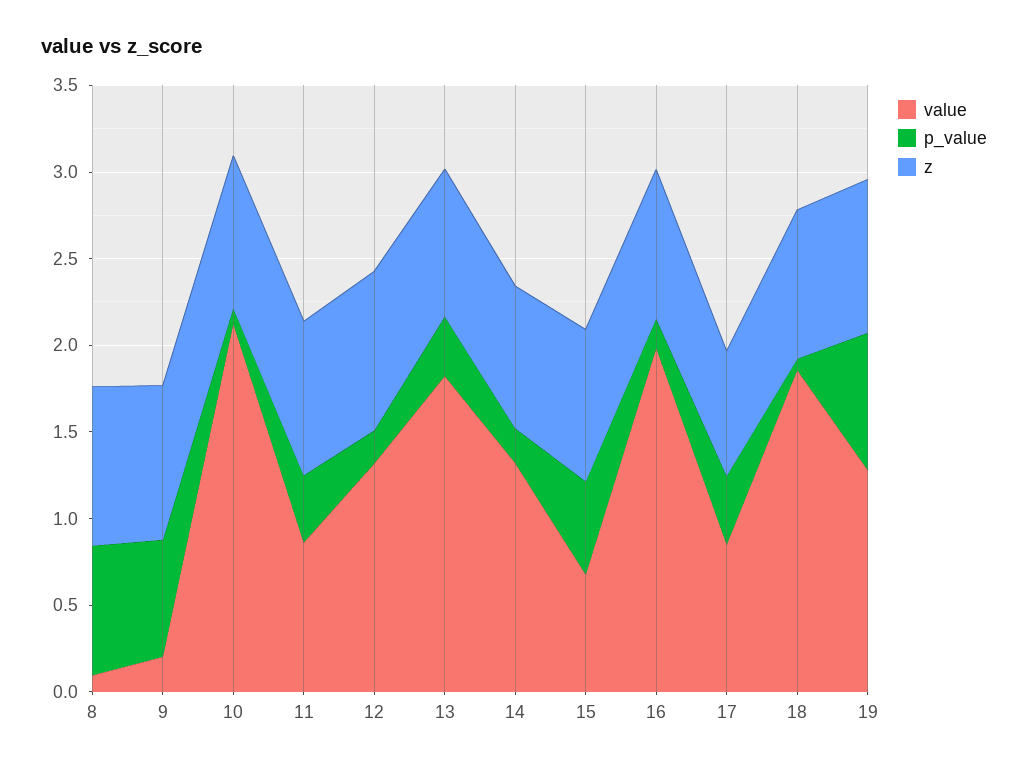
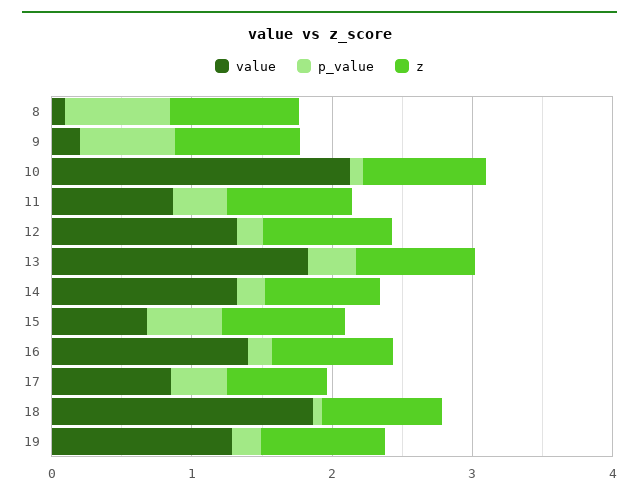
  {
    "value": {
      "8": 0.1,
      "9": 0.2,
      "10": 2.1,
      "11": 0.9,
      "12": 1.3,
      "13": 1.8,
      "14": 1.3,
      "15": 0.7,
-     "16": 2,
+     "16": 1.4,
      "17": 0.9,
      "18": 1.9,
      "19": 1.3
    },
    "p_value": {
      "8": 0.7,
      "9": 0.7,
      "10": 0.1,
      "11": 0.4,
      "12": 0.2,
      "13": 0.3,
      "14": 0.2,
      "15": 0.5,
      "16": 0.2,
      "17": 0.4,
      "18": 0.1,
-     "19": 0.8
+     "19": 0.2
    },
    "z": {
      "8": 0.9,
      "9": 0.9,
      "10": 0.9,
      "11": 0.9,
      "12": 0.9,
      "13": 0.8,
      "14": 0.8,
      "15": 0.9,
      "16": 0.9,
      "17": 0.7,
      "18": 0.9,
      "19": 0.9
    }
  }

